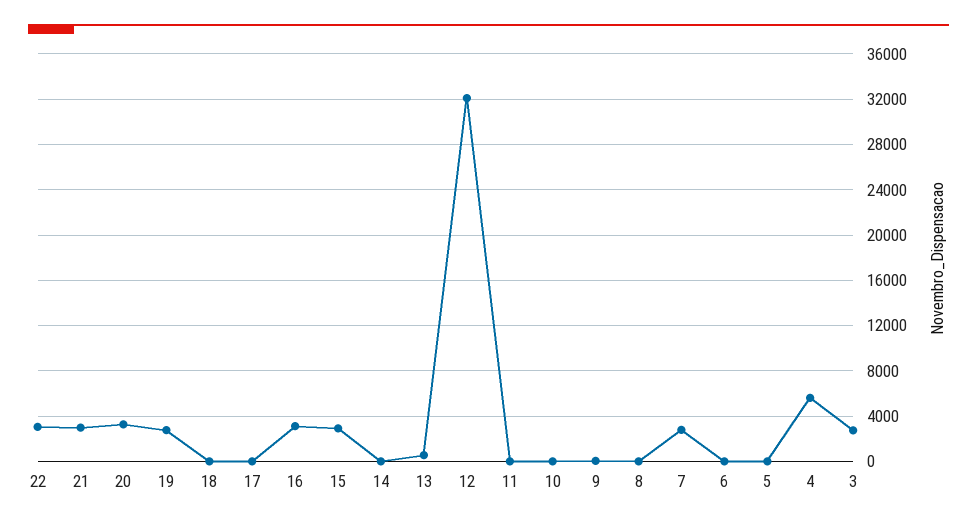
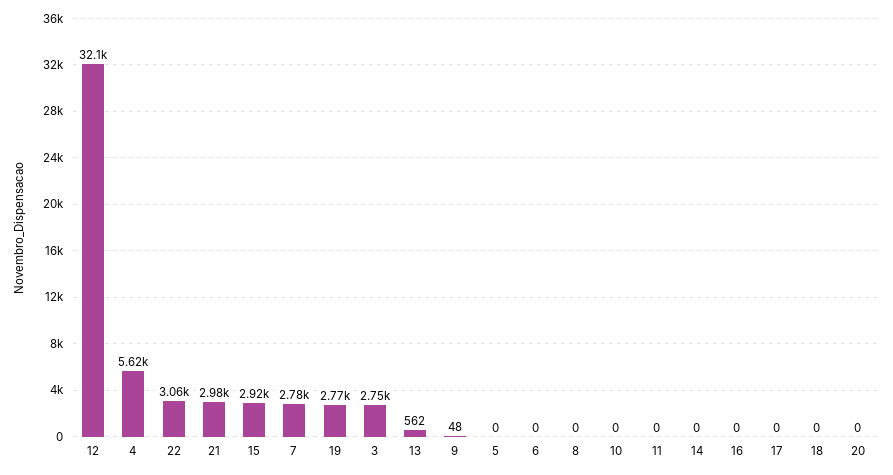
  {
    "22": 3060,
    "21": 2980,
-   "20": 3000,
+   "20": 0,
    "19": 2770,
    "18": 0,
    "17": 0,
-   "16": 3000,
+   "16": 0,
    "15": 2920,
    "14": 0,
    "13": 562,
    "12": 32100,
    "11": 0,
    "10": 0,
    "9": 48,
    "8": 0,
    "7": 2780,
    "6": 0,
    "5": 0,
    "4": 5620,
    "3": 2750
  }

